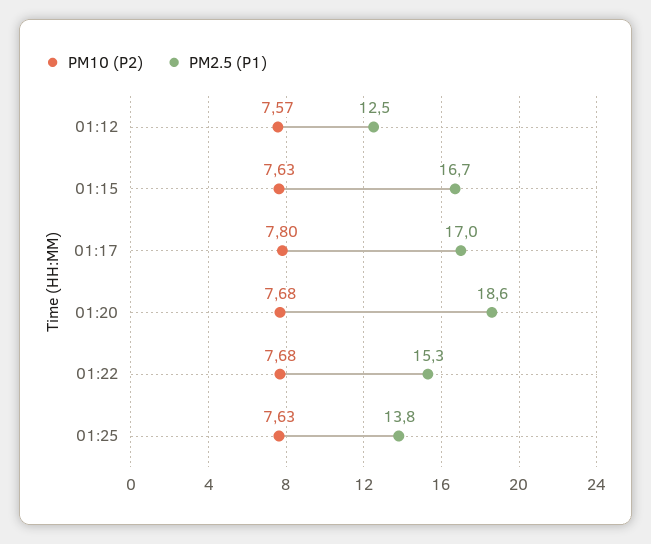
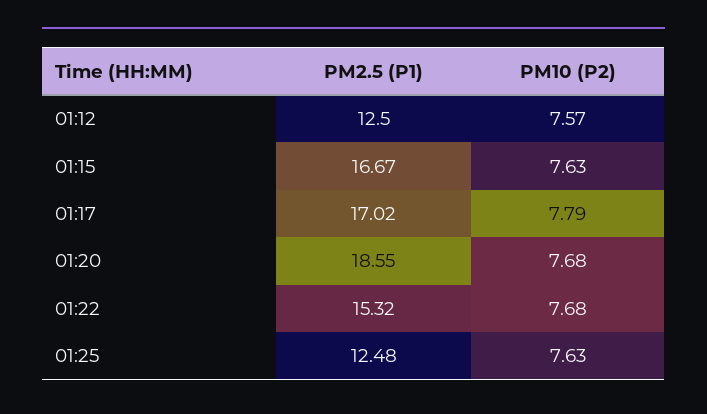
  {
    "PM10 (P2)": {
      "01:12": 7.57,
      "01:15": 7.63,
-     "01:17": 7.8,
+     "01:17": 7.79,
      "01:20": 7.68,
      "01:22": 7.68,
      "01:25": 7.63
    },
    "PM2.5 (P1)": {
      "01:12": 12.5,
      "01:15": 16.67,
      "01:17": 17.02,
      "01:20": 18.55,
      "01:22": 15.32,
-     "01:25": 13.8
+     "01:25": 12.48
    }
  }

